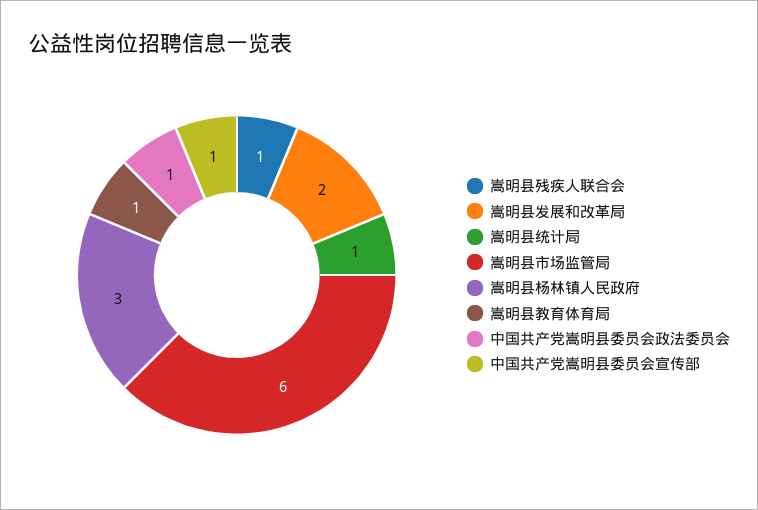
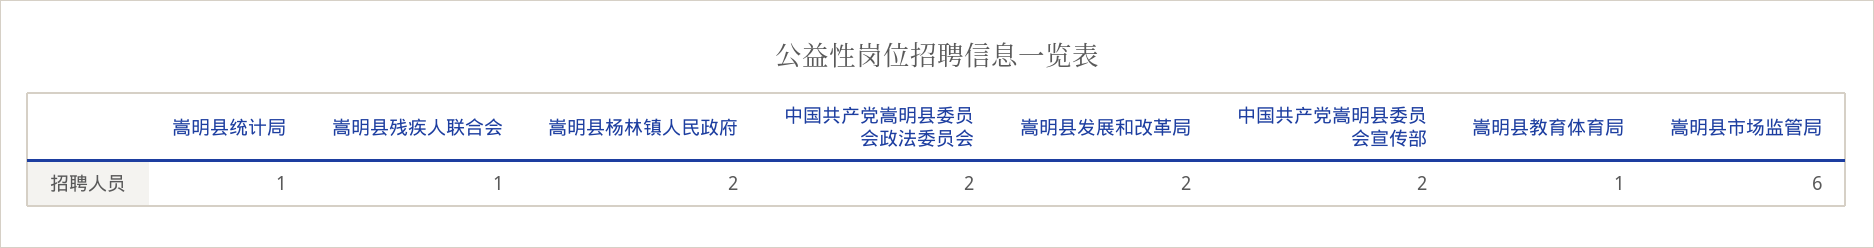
  {
    "嵩明县残疾人联合会": 1,
    "嵩明县发展和改革局": 2,
    "嵩明县统计局": 1,
    "嵩明县市场监管局": 6,
-   "嵩明县杨林镇人民政府": 3,
+   "嵩明县杨林镇人民政府": 2,
    "嵩明县教育体育局": 1,
-   "中国共产党嵩明县委员会政法委员会": 1,
+   "中国共产党嵩明县委员会政法委员会": 2,
-   "中国共产党嵩明县委员会宣传部": 1
+   "中国共产党嵩明县委员会宣传部": 2
  }

